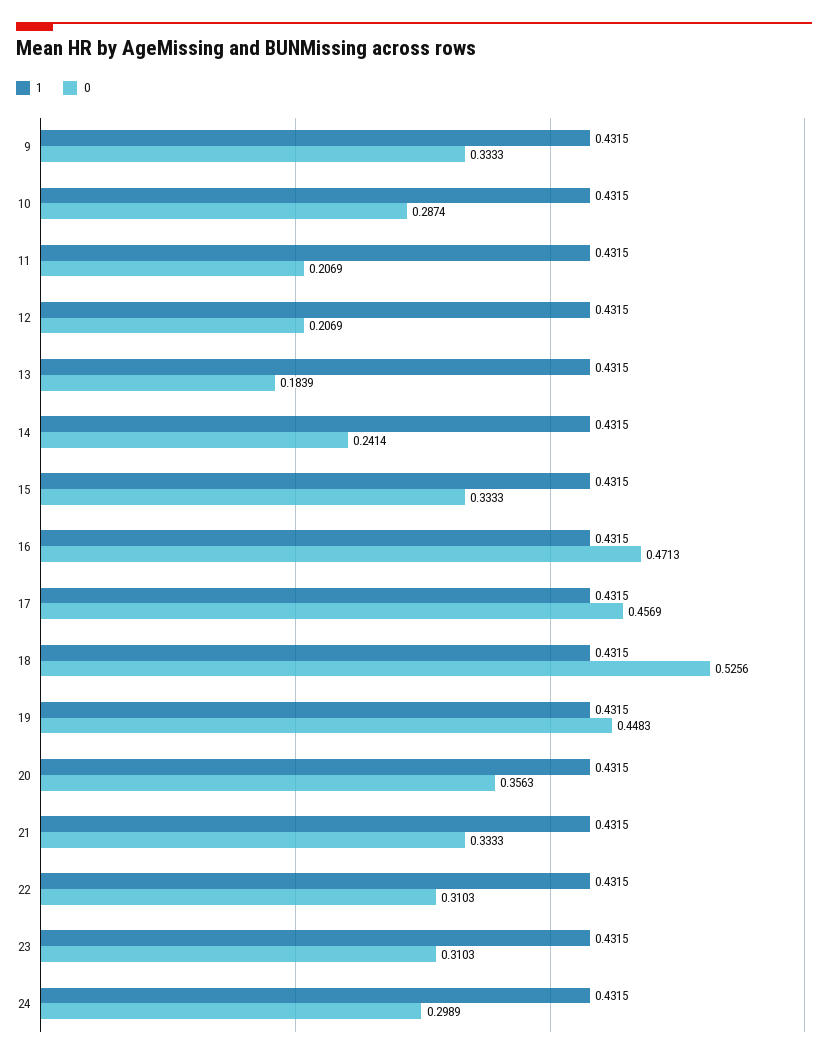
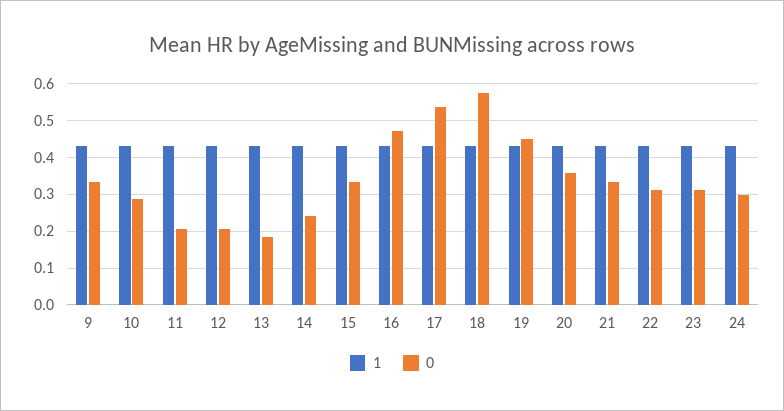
  {
    "1": {
      "9": 0.4315,
      "10": 0.4315,
      "11": 0.4315,
      "12": 0.4315,
      "13": 0.4315,
      "14": 0.4315,
      "15": 0.4315,
      "16": 0.4315,
      "17": 0.4315,
      "18": 0.4315,
      "19": 0.4315,
      "20": 0.4315,
      "21": 0.4315,
      "22": 0.4315,
      "23": 0.4315,
      "24": 0.4315
    },
    "0": {
      "9": 0.3333,
      "10": 0.2874,
      "11": 0.2069,
      "12": 0.2069,
      "13": 0.1839,
      "14": 0.2414,
      "15": 0.3333,
      "16": 0.4713,
-     "17": 0.4569,
+     "17": 0.54,
-     "18": 0.5256,
+     "18": 0.58,
      "19": 0.4483,
      "20": 0.3563,
      "21": 0.3333,
      "22": 0.3103,
      "23": 0.3103,
      "24": 0.2989
    }
  }

